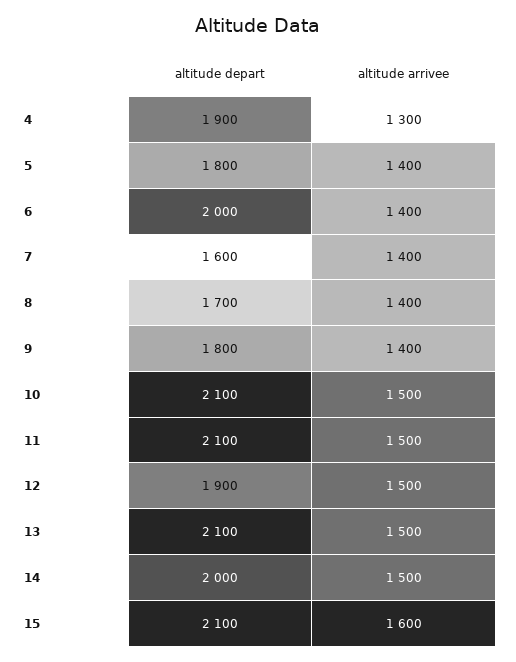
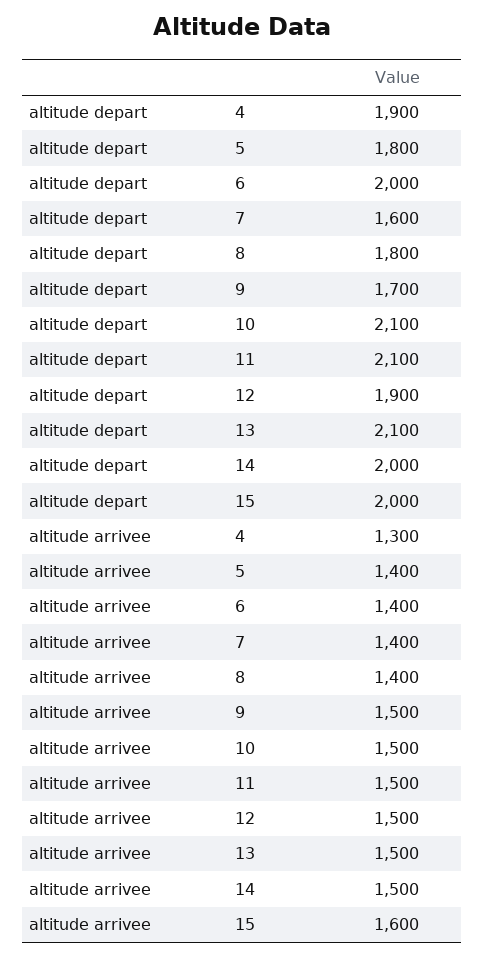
  {
    "altitude depart": {
      "4": 1900,
      "5": 1800,
      "6": 2000,
      "7": 1600,
-     "8": 1700,
+     "8": 1800,
-     "9": 1800,
+     "9": 1700,
      "10": 2100,
      "11": 2100,
      "12": 1900,
      "13": 2100,
      "14": 2000,
-     "15": 2100
+     "15": 2000
    },
    "altitude arrivee": {
      "4": 1300,
      "5": 1400,
      "6": 1400,
      "7": 1400,
      "8": 1400,
-     "9": 1400,
+     "9": 1500,
      "10": 1500,
      "11": 1500,
      "12": 1500,
      "13": 1500,
      "14": 1500,
      "15": 1600
    }
  }

